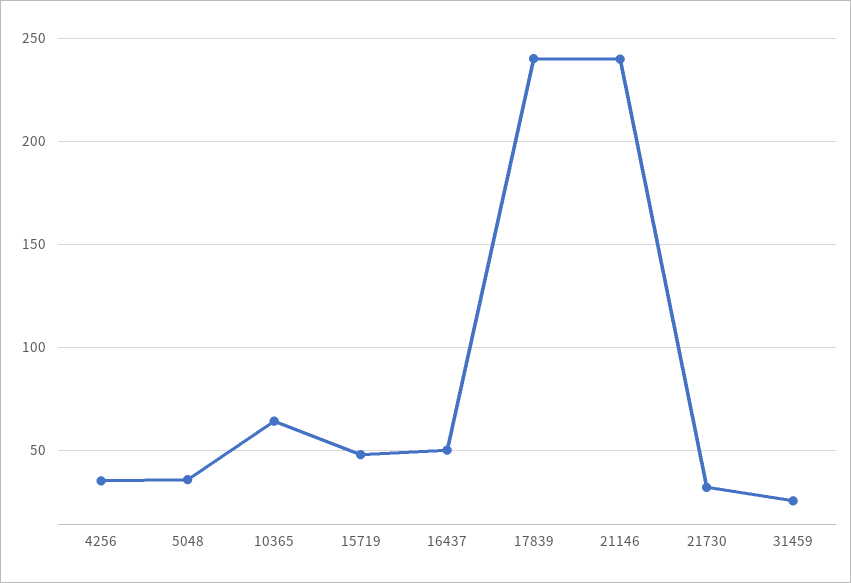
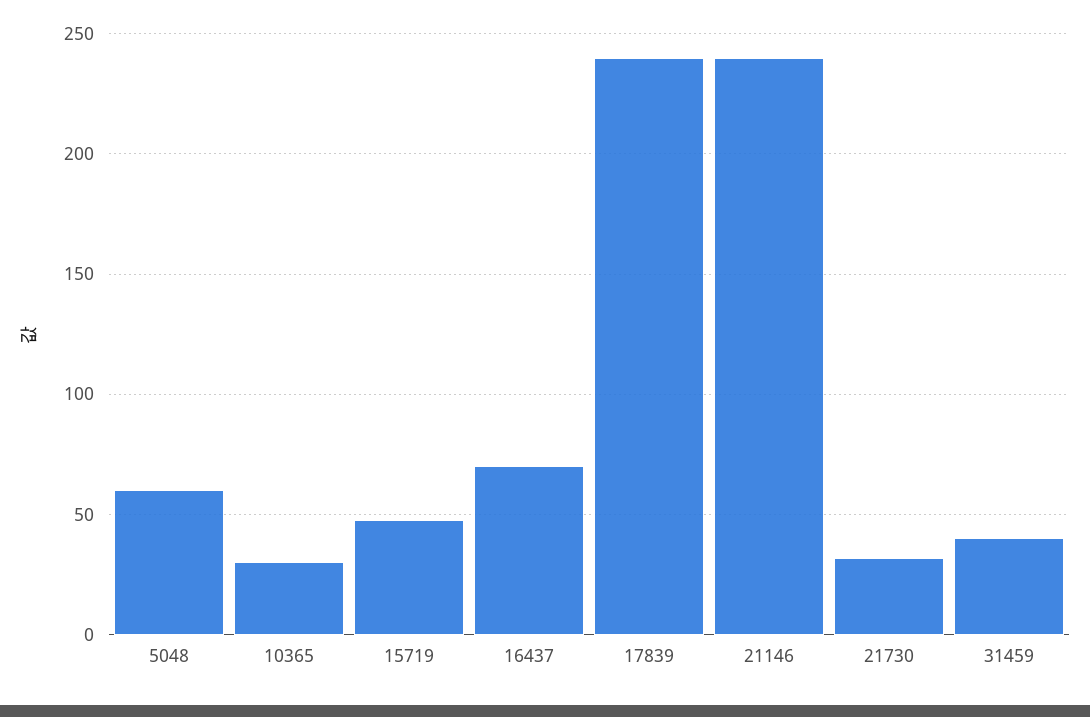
  {
-   "4256": 35,
-   "5048": 35,
+   "5048": 60,
-   "10365": 65,
+   "10365": 30,
    "15719": 50,
-   "16437": 50,
+   "16437": 70,
    "17839": 240,
    "21146": 240,
    "21730": 30,
-   "31459": 25
+   "31459": 40
  }

